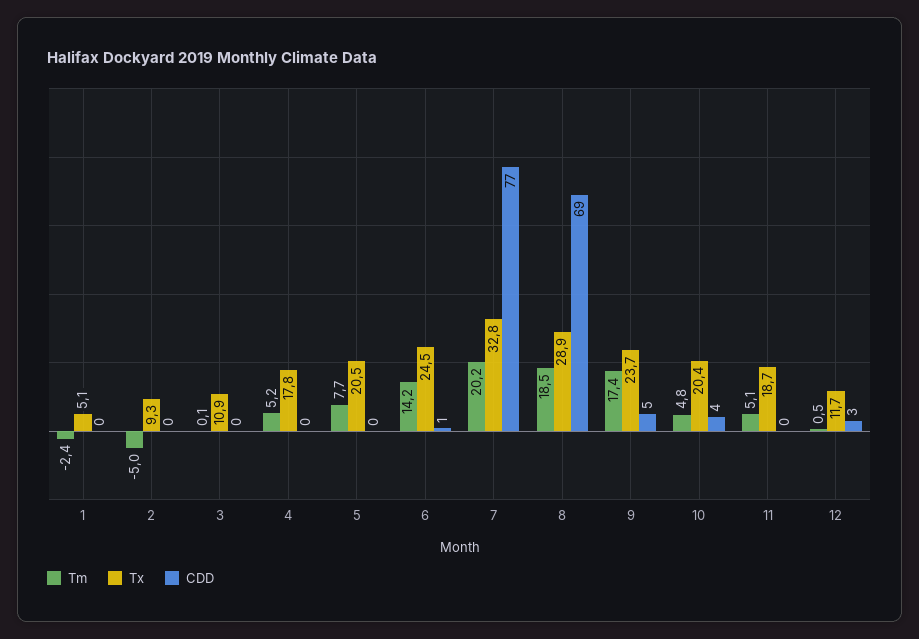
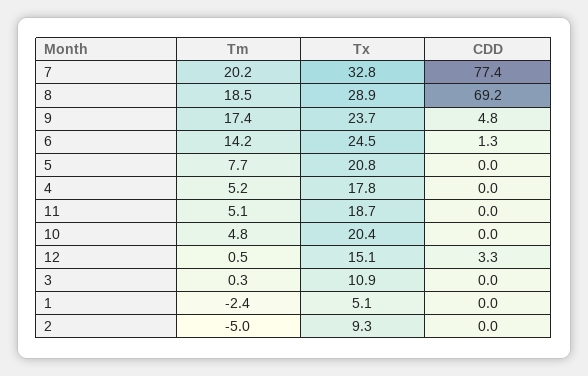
  {
    "Tm": {
      "1": -2.4,
      "2": -5,
-     "3": 0.1,
+     "3": 0.3,
      "4": 5.2,
      "5": 7.7,
      "6": 14.2,
      "7": 20.2,
      "8": 18.5,
      "9": 17.4,
      "10": 4.8,
      "11": 5.1,
      "12": 0.5
    },
    "Tx": {
      "1": 5.1,
      "2": 9.3,
      "3": 10.9,
      "4": 17.8,
-     "5": 20.5,
+     "5": 20.8,
      "6": 24.5,
      "7": 32.8,
      "8": 28.9,
      "9": 23.7,
      "10": 20.4,
      "11": 18.7,
-     "12": 11.7
+     "12": 15.1
    },
    "CDD": {
      "1": 0,
      "2": 0,
      "3": 0,
      "4": 0,
      "5": 0,
      "6": 1.3,
      "7": 77.4,
      "8": 69.2,
      "9": 4.8,
-     "10": 4,
+     "10": 0,
      "11": 0,
      "12": 3.3
    }
  }

